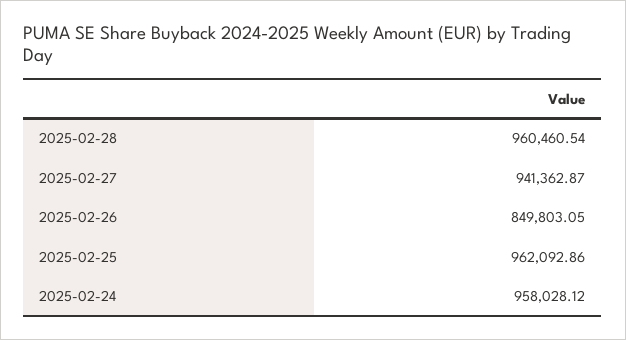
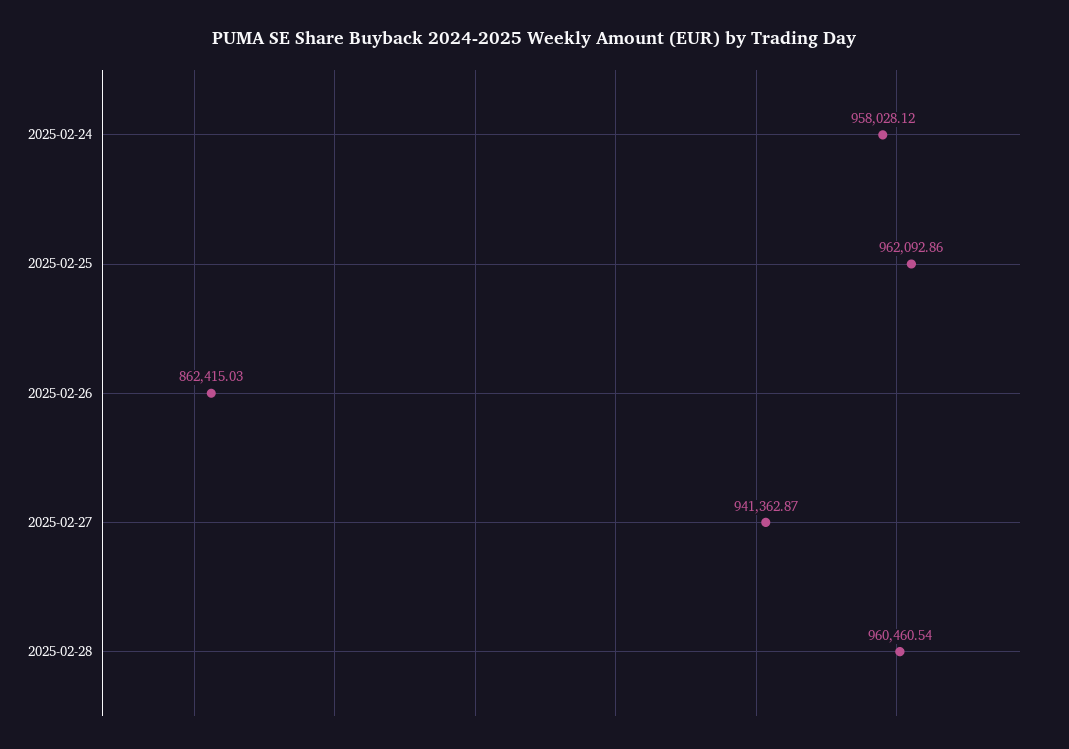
  {
    "2025-02-28": 960460.54,
    "2025-02-27": 941362.87,
-   "2025-02-26": 849803.05,
+   "2025-02-26": 862415.03,
    "2025-02-25": 962092.86,
    "2025-02-24": 958028.12
  }

